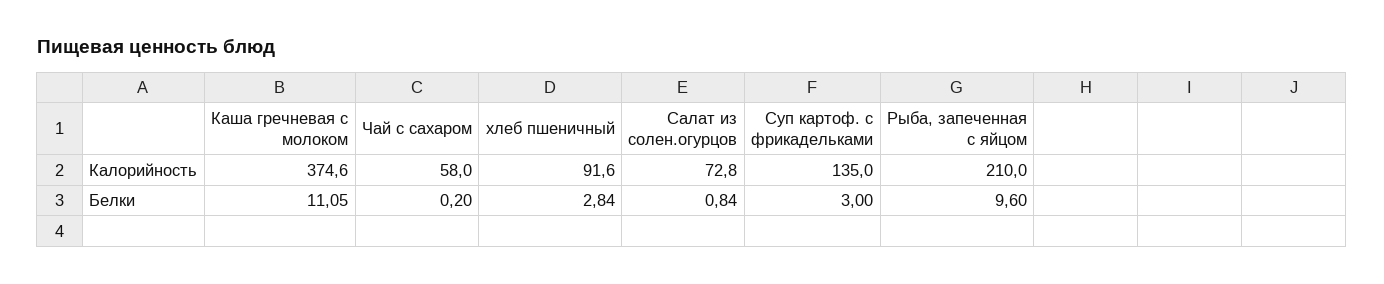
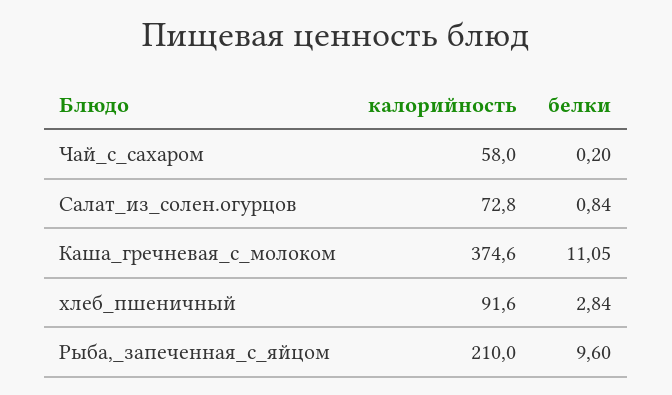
  {
    "Каша гречневая с молоком": {
      "Калорийность": 374.6,
      "Белки": 11.05
    },
    "Чай с сахаром": {
      "Калорийность": 58,
      "Белки": 0.2
    },
    "хлеб пшеничный": {
      "Калорийность": 91.6,
      "Белки": 2.84
    },
    "Салат из солен.огурцов": {
      "Калорийность": 72.8,
      "Белки": 0.84
    },
-   "Суп картоф. с фрикадельками": {
-     "Калорийность": 135,
-     "Белки": 3
-   },
    "Рыба, запеченная с яйцом": {
      "Калорийность": 210,
      "Белки": 9.6
    }
  }

